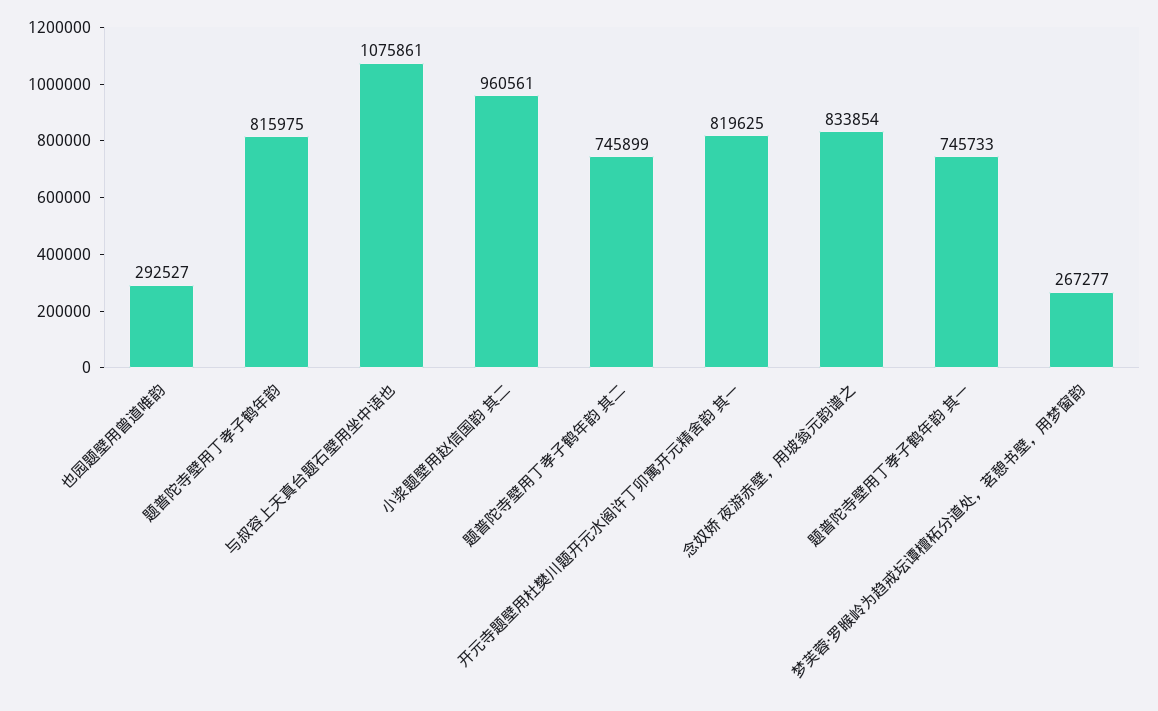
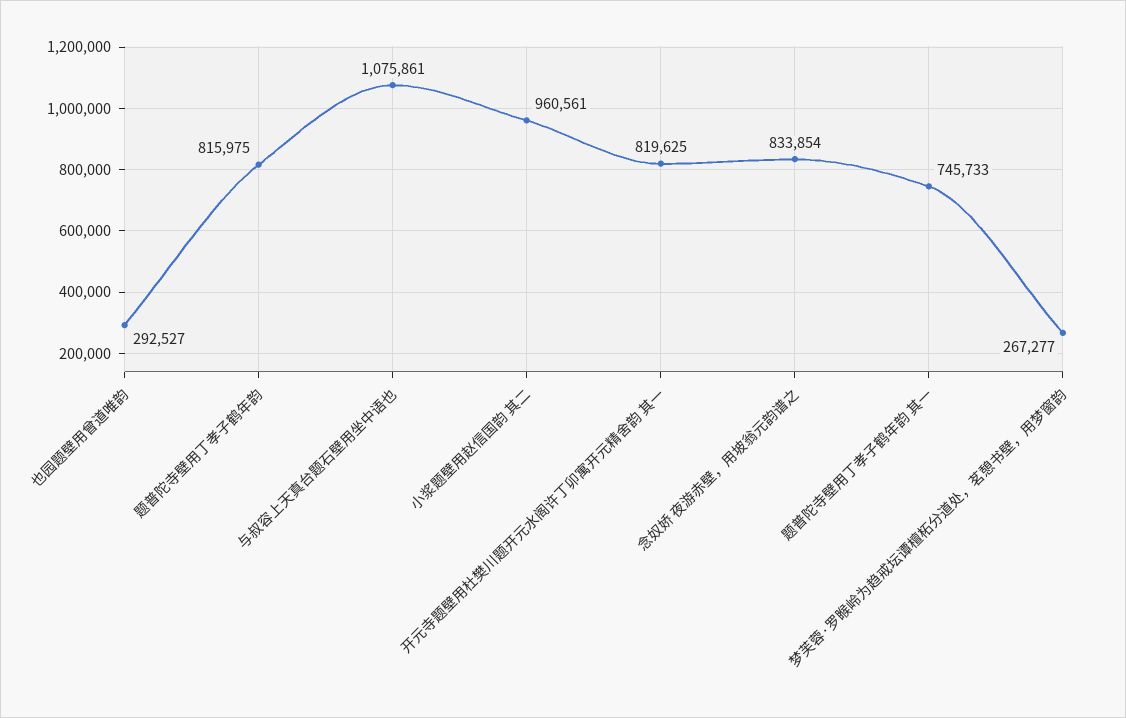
  {
    "也园题壁用曾道唯韵": 292527,
    "题普陀寺壁用丁孝子鹤年韵": 815975,
    "与叔容上天真台题石壁用坐中语也": 1075861,
    "小浆题壁用赵信国韵 其二": 960561,
-   "题普陀寺壁用丁孝子鹤年韵 其二": 745899,
    "开元寺题壁用杜樊川题开元水阁许丁卯寓开元精舍韵 其一": 819625,
    "念奴娇 夜游赤壁，用坡翁元韵谱之": 833854,
    "题普陀寺壁用丁孝子鹤年韵 其一": 745733,
    "梦芙蓉·罗睺岭为趋戒坛谭檀柘分道处，茗憩书壁，用梦窗韵": 267277
  }

